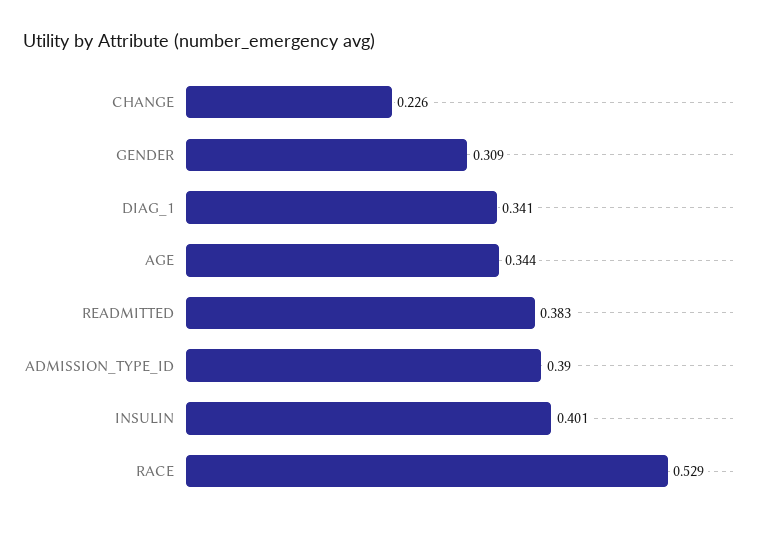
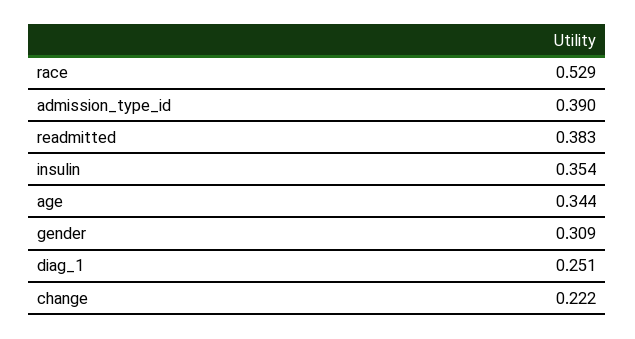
  {
-   "CHANGE": 0.226,
+   "CHANGE": 0.222,
    "GENDER": 0.309,
-   "DIAG_1": 0.341,
+   "DIAG_1": 0.251,
    "AGE": 0.344,
    "READMITTED": 0.383,
    "ADMISSION_TYPE_ID": 0.39,
-   "INSULIN": 0.401,
+   "INSULIN": 0.354,
    "RACE": 0.529
  }

